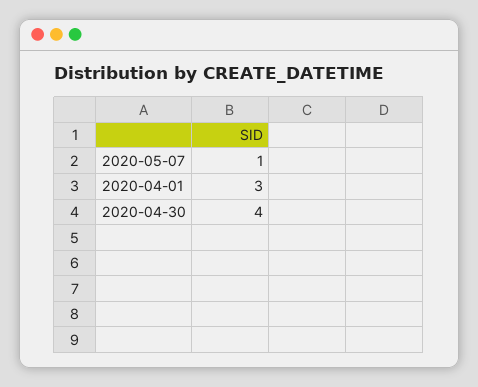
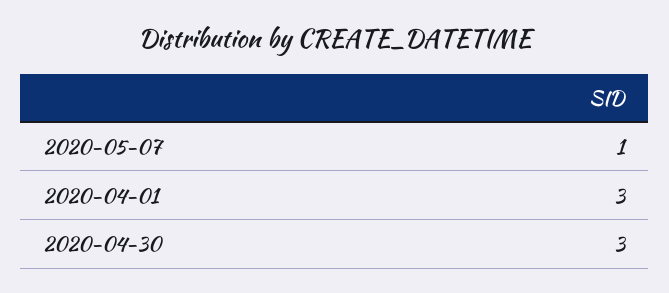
  {
    "2020-05-07": 1,
    "2020-04-01": 3,
-   "2020-04-30": 4
+   "2020-04-30": 3
  }

